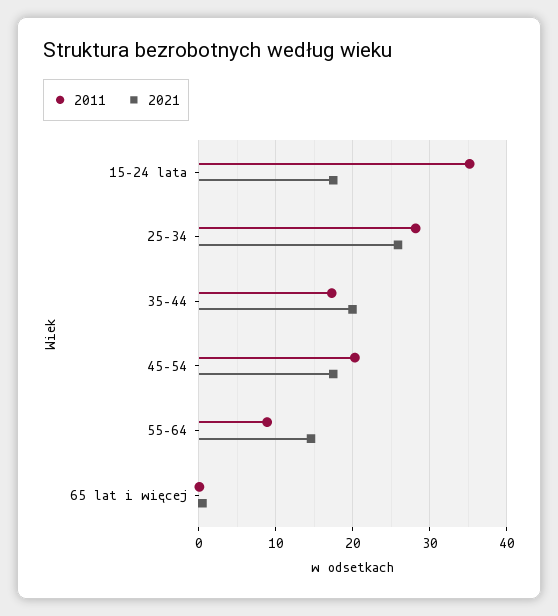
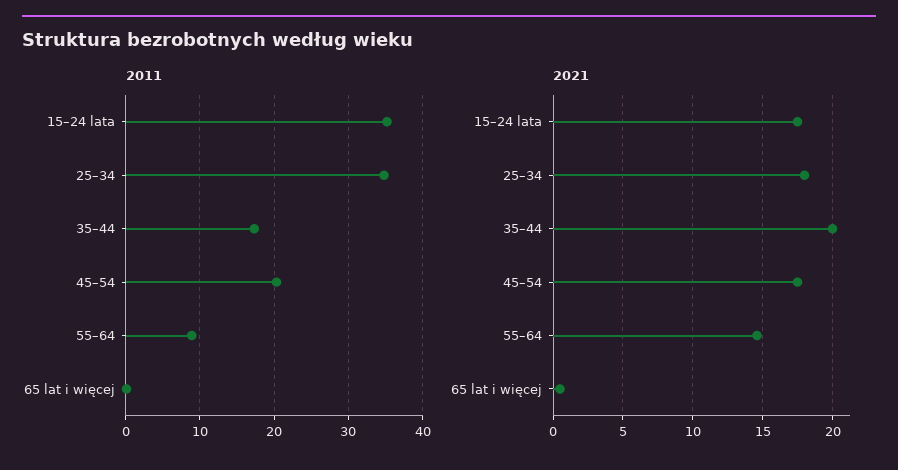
  {
    "2011": {
      "15–24 lata": 35,
-     "25–34": 28,
+     "25–34": 35,
      "35–44": 17,
      "45–54": 20,
      "55–64": 9,
      "65 lat i więcej": 0
    },
    "2021": {
      "15–24 lata": 17.5,
-     "25–34": 26,
+     "25–34": 18,
      "35–44": 20,
      "45–54": 17.5,
      "55–64": 14.5,
      "65 lat i więcej": 0.5
    }
  }

